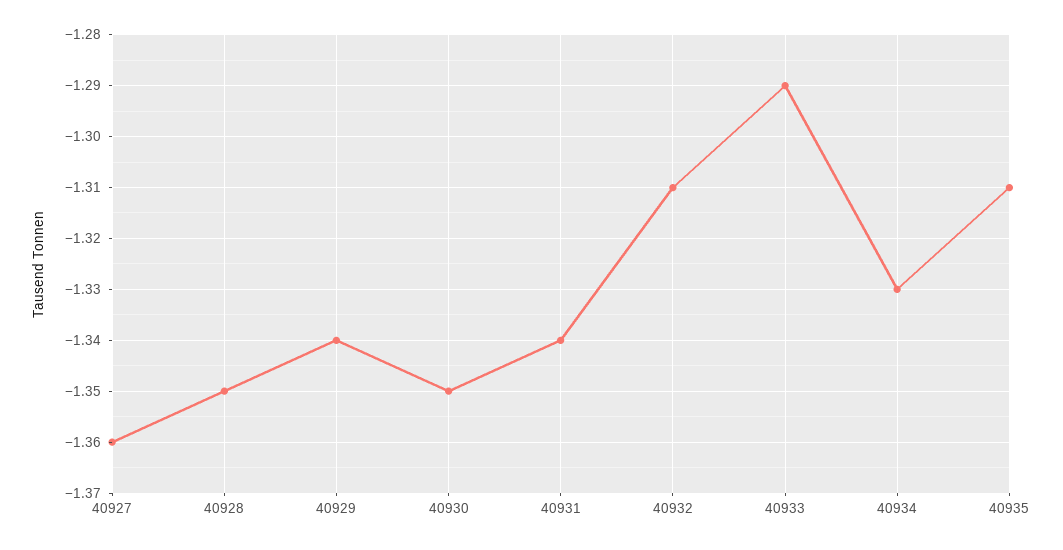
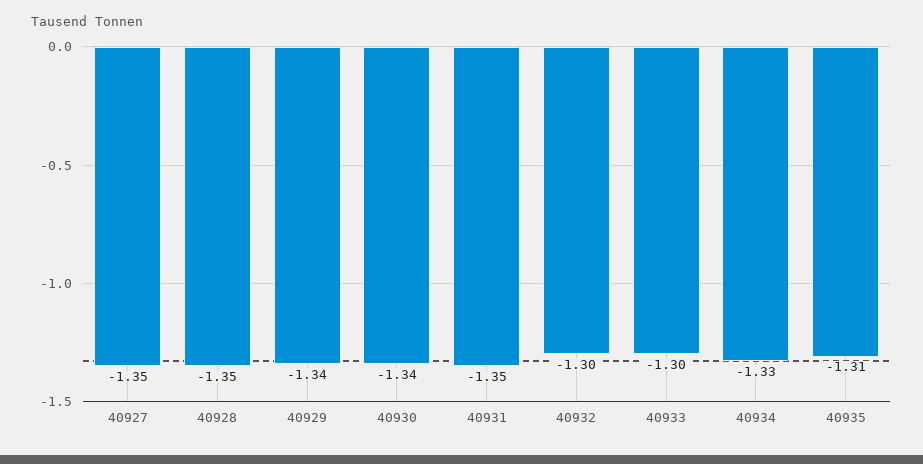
  {
-   "40927": -1.36,
+   "40927": -1.35,
    "40928": -1.35,
    "40929": -1.34,
-   "40930": -1.35,
+   "40930": -1.34,
-   "40931": -1.34,
+   "40931": -1.35,
-   "40932": -1.31,
+   "40932": -1.3,
-   "40933": -1.29,
+   "40933": -1.3,
    "40934": -1.33,
    "40935": -1.31
  }

